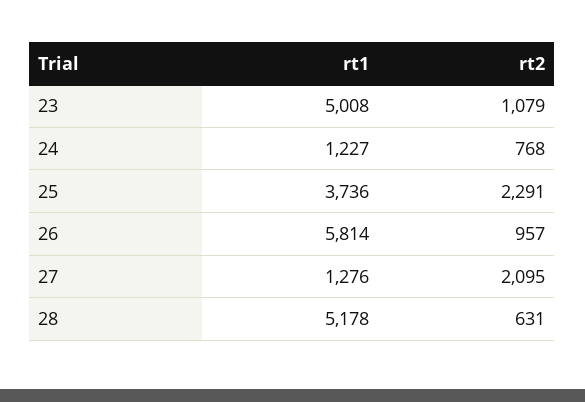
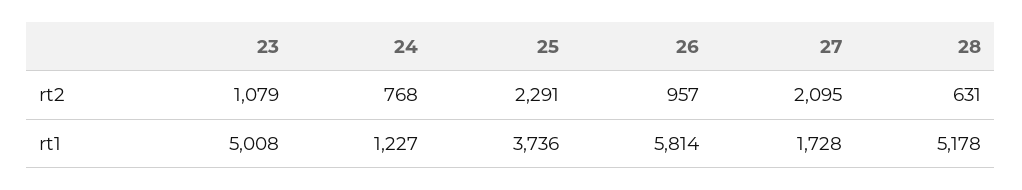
  {
    "rt1": {
      "23": 5008,
      "24": 1227,
      "25": 3736,
      "26": 5814,
-     "27": 1276,
+     "27": 1728,
      "28": 5178
    },
    "rt2": {
      "23": 1079,
      "24": 768,
      "25": 2291,
      "26": 957,
      "27": 2095,
      "28": 631
    }
  }

